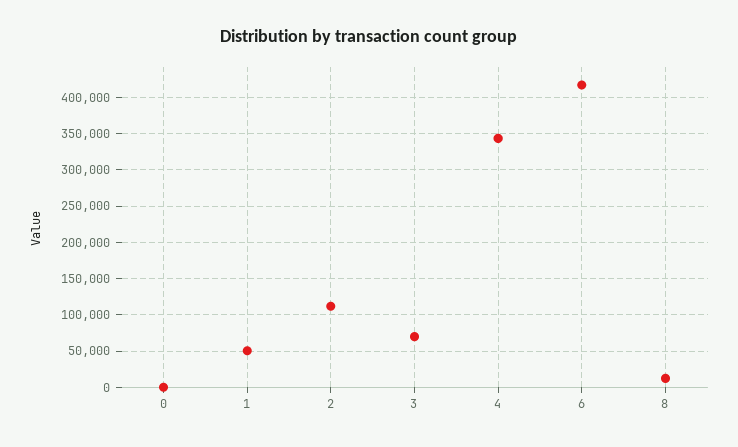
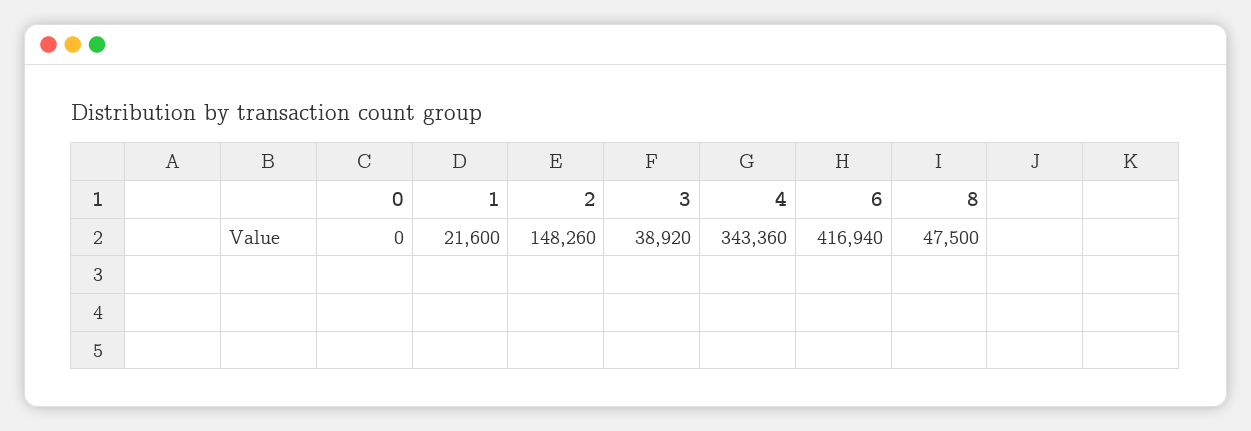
  {
    "0": 0,
-   "1": 50000,
+   "1": 21600,
-   "2": 110000,
+   "2": 148260,
-   "3": 70000,
+   "3": 38920,
    "4": 343360,
    "6": 416940,
-   "8": 10000
+   "8": 47500
  }

